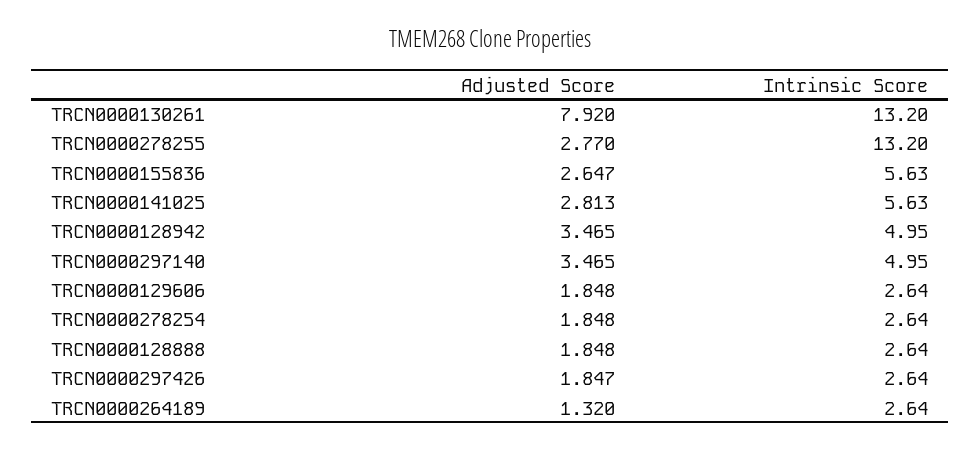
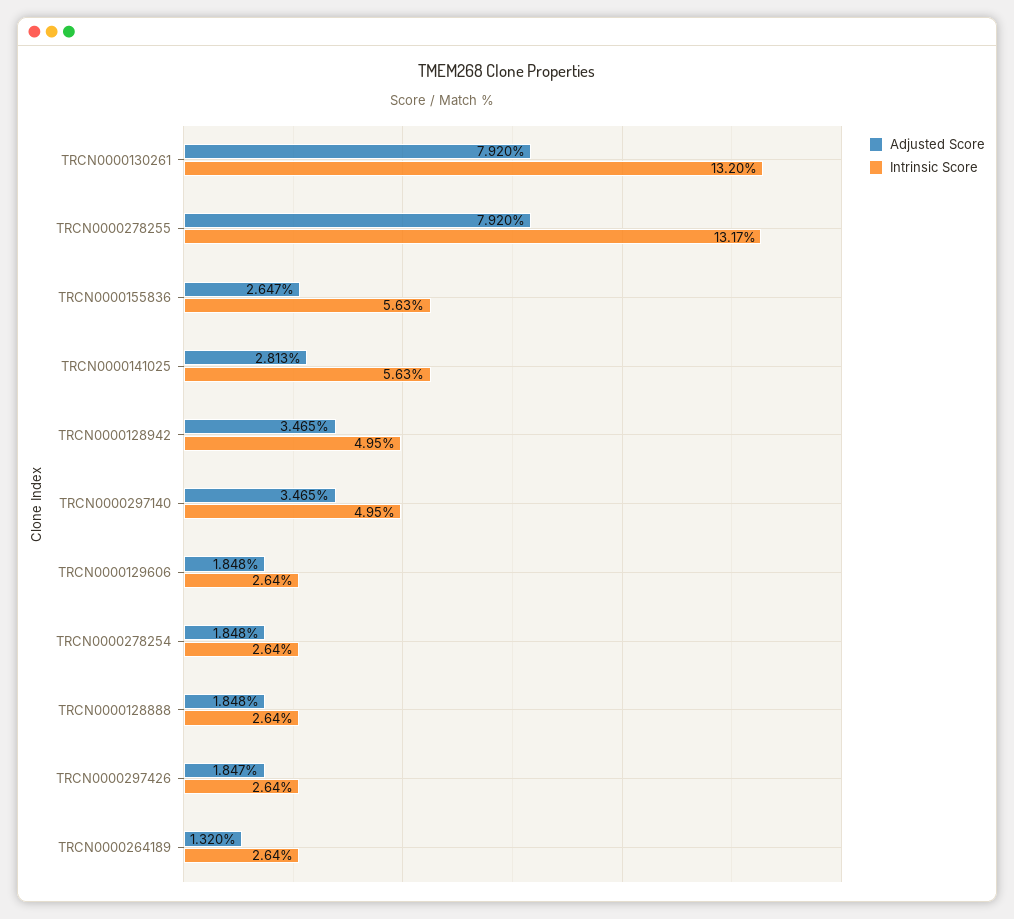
  {
    "Adjusted Score": {
      "TRCN0000130261": 7.92,
-     "TRCN0000278255": 2.77,
+     "TRCN0000278255": 7.92,
      "TRCN0000155836": 2.647,
      "TRCN0000141025": 2.813,
      "TRCN0000128942": 3.465,
      "TRCN0000297140": 3.465,
      "TRCN0000129606": 1.848,
      "TRCN0000278254": 1.848,
      "TRCN0000128888": 1.848,
      "TRCN0000297426": 1.847,
      "TRCN0000264189": 1.32
    },
    "Intrinsic Score": {
      "TRCN0000130261": 13.2,
-     "TRCN0000278255": 13.2,
+     "TRCN0000278255": 13.17,
      "TRCN0000155836": 5.63,
      "TRCN0000141025": 5.63,
      "TRCN0000128942": 4.95,
      "TRCN0000297140": 4.95,
      "TRCN0000129606": 2.64,
      "TRCN0000278254": 2.64,
      "TRCN0000128888": 2.64,
      "TRCN0000297426": 2.64,
      "TRCN0000264189": 2.64
    }
  }

